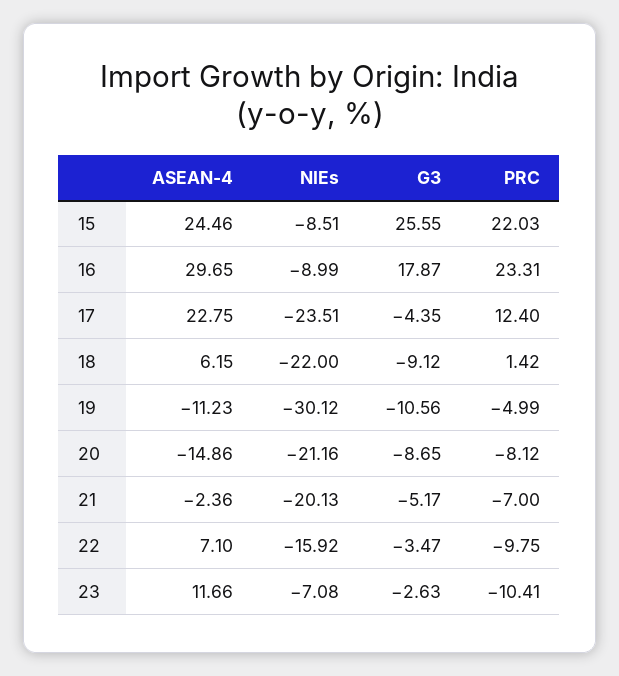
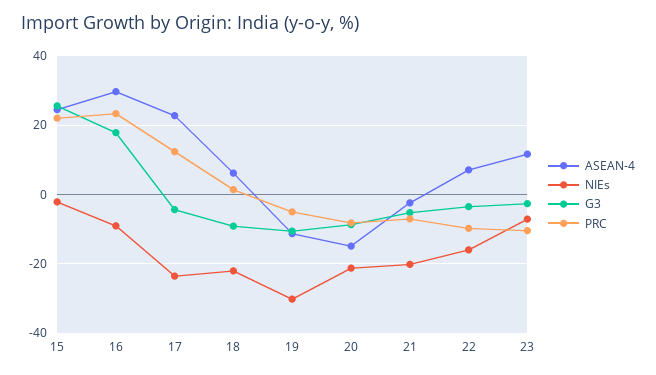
  {
    "ASEAN-4": {
      "15": 24.46,
      "16": 29.65,
      "17": 22.75,
      "18": 6.15,
      "19": -11.23,
      "20": -14.86,
      "21": -2.36,
      "22": 7.1,
      "23": 11.66
    },
    "NIEs": {
-     "15": -8.51,
+     "15": -2,
      "16": -8.99,
      "17": -23.51,
      "18": -22,
      "19": -30.12,
      "20": -21.16,
      "21": -20.13,
      "22": -15.92,
      "23": -7.08
    },
    "G3": {
      "15": 25.55,
      "16": 17.87,
      "17": -4.35,
      "18": -9.12,
      "19": -10.56,
      "20": -8.65,
      "21": -5.17,
      "22": -3.47,
      "23": -2.63
    },
    "PRC": {
      "15": 22.03,
      "16": 23.31,
      "17": 12.4,
      "18": 1.42,
      "19": -4.99,
      "20": -8.12,
      "21": -7,
      "22": -9.75,
      "23": -10.41
    }
  }

